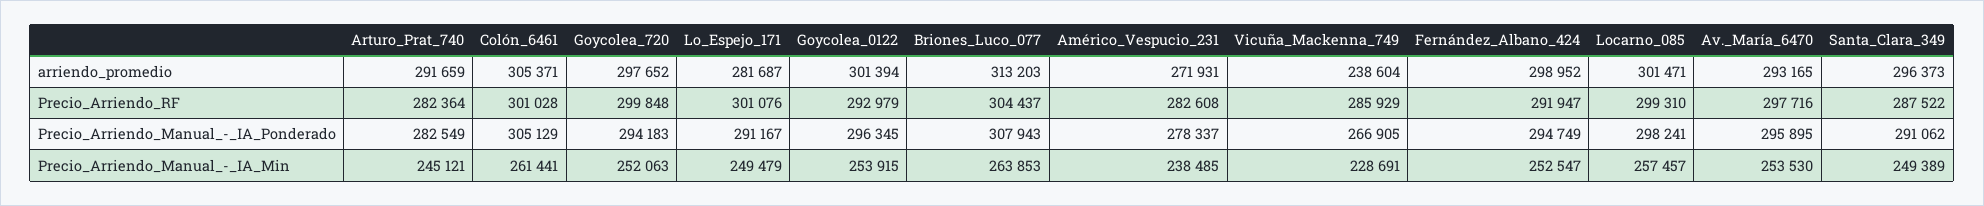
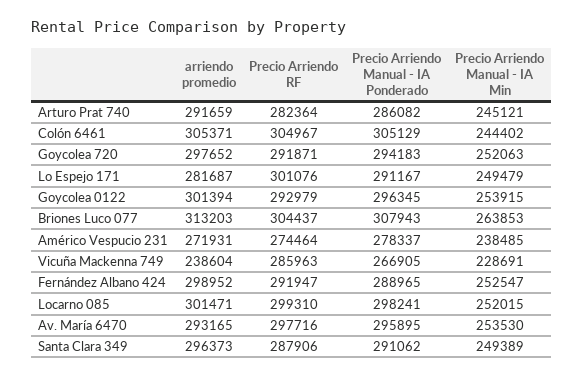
  {
    "Arturo_Prat_740": {
      "arriendo_promedio": 291659,
      "Precio_Arriendo_RF": 282364,
-     "Precio_Arriendo_Manual_-_IA_Ponderado": 282549,
+     "Precio_Arriendo_Manual_-_IA_Ponderado": 286082,
      "Precio_Arriendo_Manual_-_IA_Min": 245121
    },
    "Colón_6461": {
      "arriendo_promedio": 305371,
-     "Precio_Arriendo_RF": 301028,
+     "Precio_Arriendo_RF": 304967,
      "Precio_Arriendo_Manual_-_IA_Ponderado": 305129,
-     "Precio_Arriendo_Manual_-_IA_Min": 261441
+     "Precio_Arriendo_Manual_-_IA_Min": 244402
    },
    "Goycolea_720": {
      "arriendo_promedio": 297652,
-     "Precio_Arriendo_RF": 299848,
+     "Precio_Arriendo_RF": 291871,
      "Precio_Arriendo_Manual_-_IA_Ponderado": 294183,
      "Precio_Arriendo_Manual_-_IA_Min": 252063
    },
    "Lo_Espejo_171": {
      "arriendo_promedio": 281687,
      "Precio_Arriendo_RF": 301076,
      "Precio_Arriendo_Manual_-_IA_Ponderado": 291167,
      "Precio_Arriendo_Manual_-_IA_Min": 249479
    },
    "Goycolea_0122": {
      "arriendo_promedio": 301394,
      "Precio_Arriendo_RF": 292979,
      "Precio_Arriendo_Manual_-_IA_Ponderado": 296345,
      "Precio_Arriendo_Manual_-_IA_Min": 253915
    },
    "Briones_Luco_077": {
      "arriendo_promedio": 313203,
      "Precio_Arriendo_RF": 304437,
      "Precio_Arriendo_Manual_-_IA_Ponderado": 307943,
      "Precio_Arriendo_Manual_-_IA_Min": 263853
    },
    "Américo_Vespucio_231": {
      "arriendo_promedio": 271931,
-     "Precio_Arriendo_RF": 282608,
+     "Precio_Arriendo_RF": 274464,
      "Precio_Arriendo_Manual_-_IA_Ponderado": 278337,
      "Precio_Arriendo_Manual_-_IA_Min": 238485
    },
    "Vicuña_Mackenna_749": {
      "arriendo_promedio": 238604,
-     "Precio_Arriendo_RF": 285929,
+     "Precio_Arriendo_RF": 285963,
      "Precio_Arriendo_Manual_-_IA_Ponderado": 266905,
      "Precio_Arriendo_Manual_-_IA_Min": 228691
    },
    "Fernández_Albano_424": {
      "arriendo_promedio": 298952,
      "Precio_Arriendo_RF": 291947,
-     "Precio_Arriendo_Manual_-_IA_Ponderado": 294749,
+     "Precio_Arriendo_Manual_-_IA_Ponderado": 288965,
      "Precio_Arriendo_Manual_-_IA_Min": 252547
    },
    "Locarno_085": {
      "arriendo_promedio": 301471,
      "Precio_Arriendo_RF": 299310,
      "Precio_Arriendo_Manual_-_IA_Ponderado": 298241,
-     "Precio_Arriendo_Manual_-_IA_Min": 257457
+     "Precio_Arriendo_Manual_-_IA_Min": 252015
    },
    "Av._María_6470": {
      "arriendo_promedio": 293165,
      "Precio_Arriendo_RF": 297716,
      "Precio_Arriendo_Manual_-_IA_Ponderado": 295895,
      "Precio_Arriendo_Manual_-_IA_Min": 253530
    },
    "Santa_Clara_349": {
      "arriendo_promedio": 296373,
-     "Precio_Arriendo_RF": 287522,
+     "Precio_Arriendo_RF": 287906,
      "Precio_Arriendo_Manual_-_IA_Ponderado": 291062,
      "Precio_Arriendo_Manual_-_IA_Min": 249389
    }
  }

